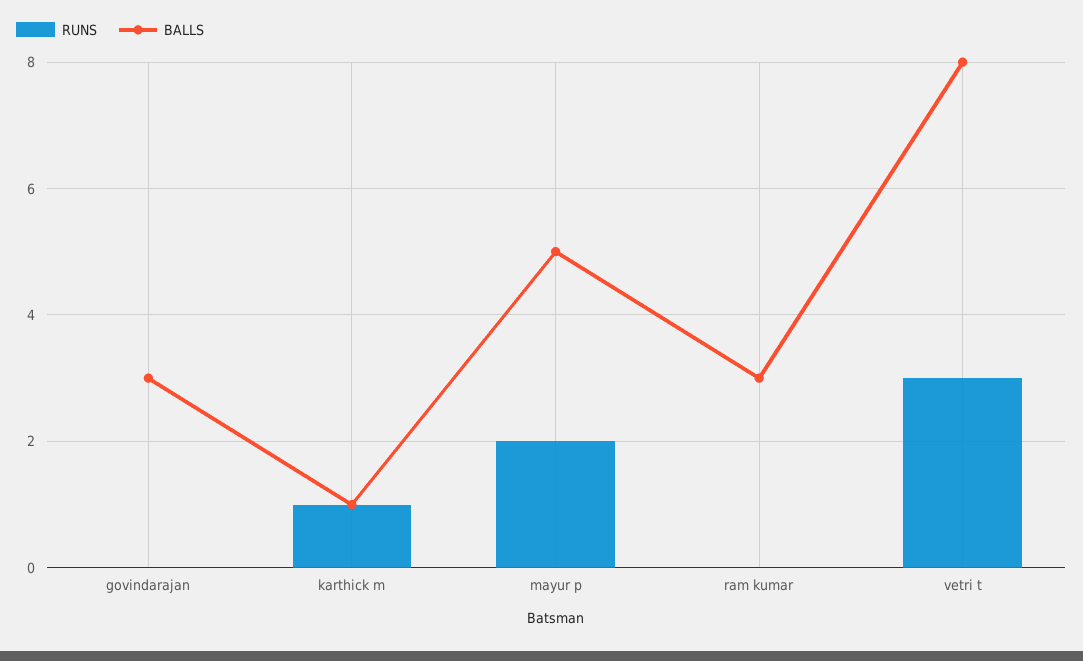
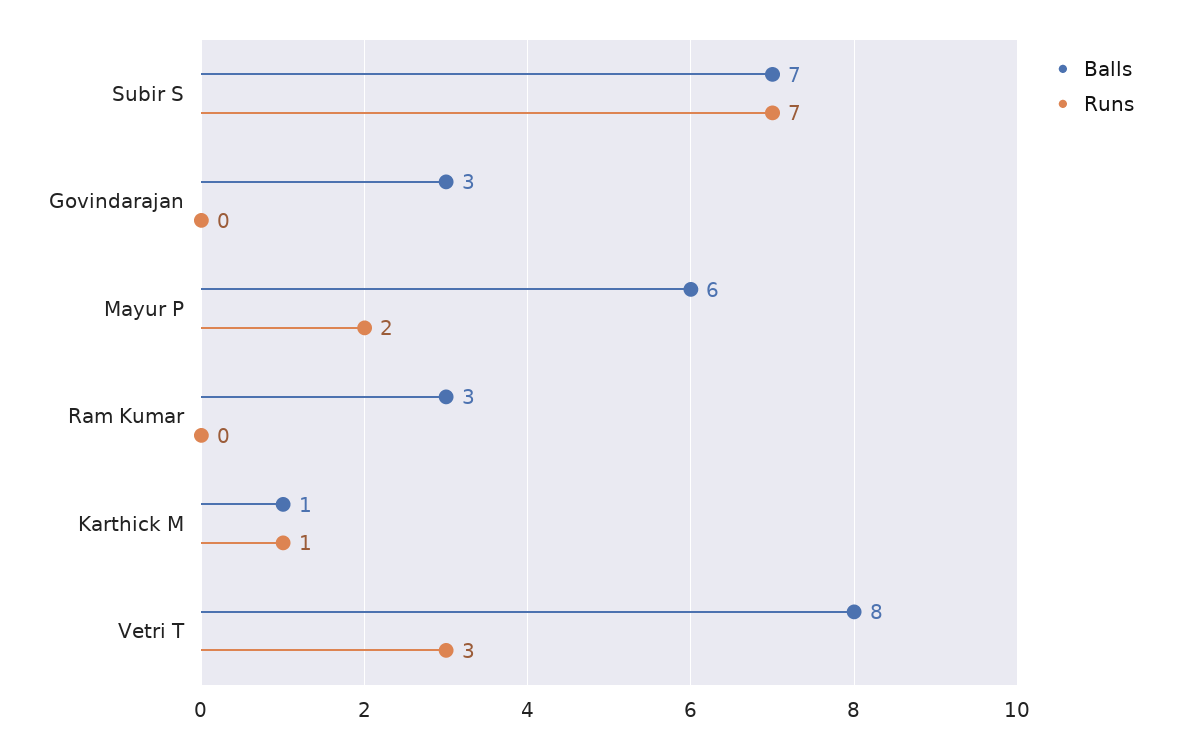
  {
    "RUNS": {
      "govindarajan": 0,
      "karthick m": 1,
      "mayur p": 2,
      "ram kumar": 0,
-     "vetri t": 3
+     "vetri t": 3,
+     "Subir S": 7
    },
    "BALLS": {
      "govindarajan": 3,
      "karthick m": 1,
-     "mayur p": 5,
+     "mayur p": 6,
      "ram kumar": 3,
-     "vetri t": 8
+     "vetri t": 8,
+     "Subir S": 7
    }
  }

